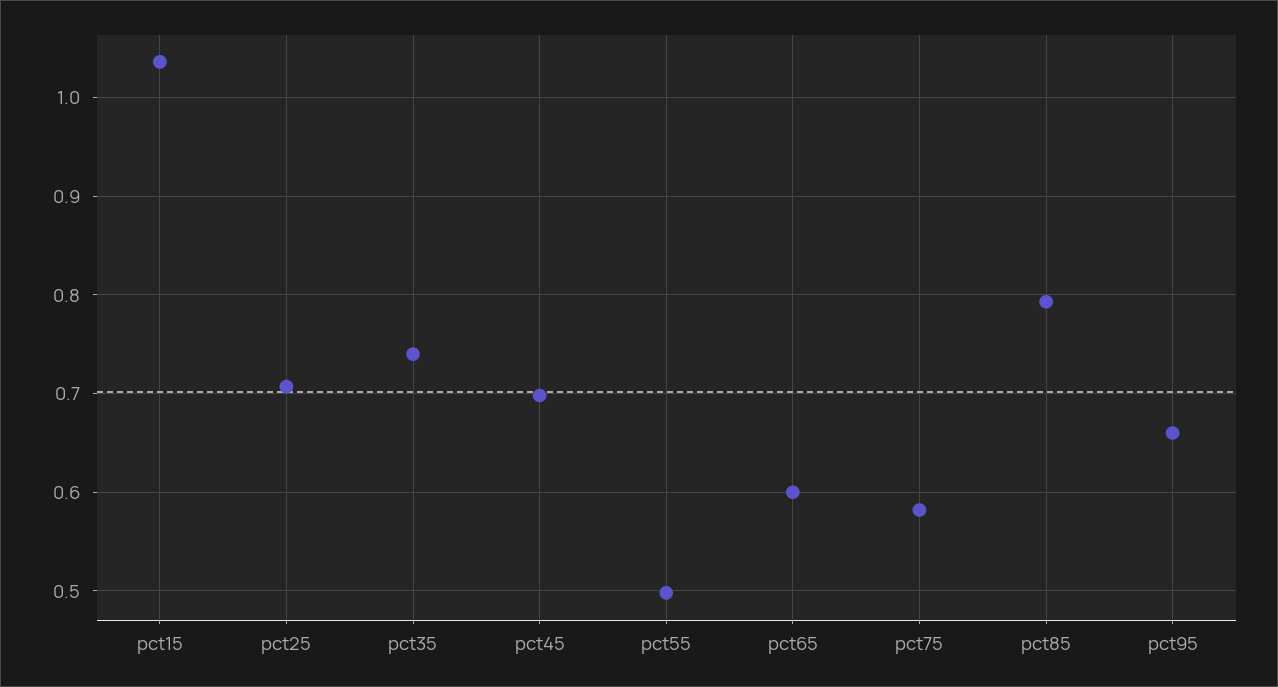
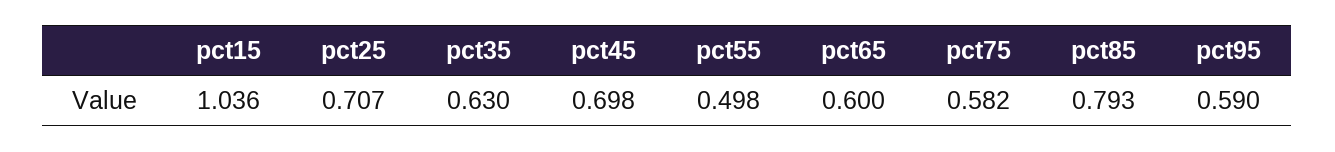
  {
    "pct15": 1.036,
    "pct25": 0.707,
-   "pct35": 0.74,
+   "pct35": 0.63,
    "pct45": 0.698,
    "pct55": 0.498,
    "pct65": 0.6,
    "pct75": 0.582,
    "pct85": 0.793,
-   "pct95": 0.66
+   "pct95": 0.59
  }

